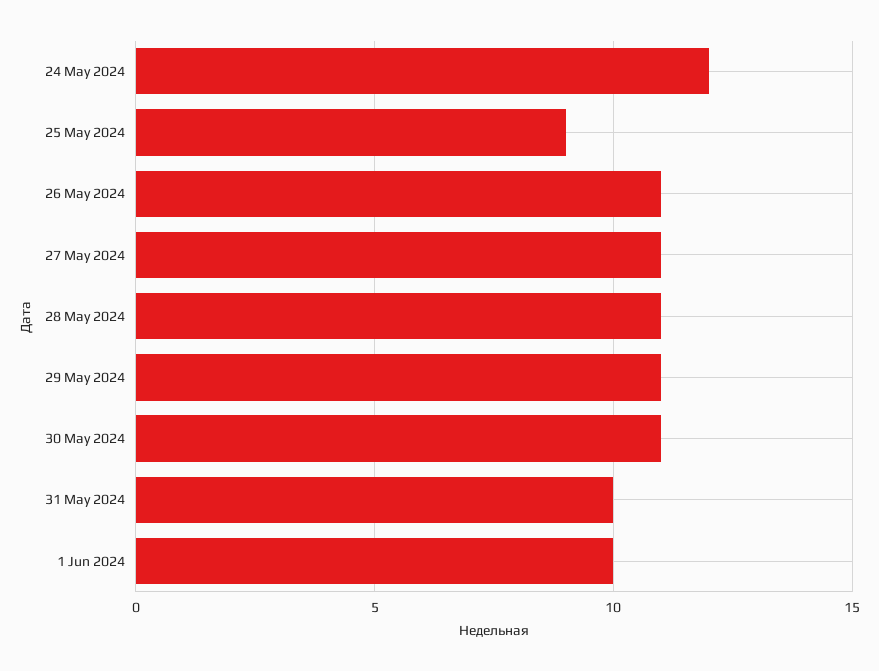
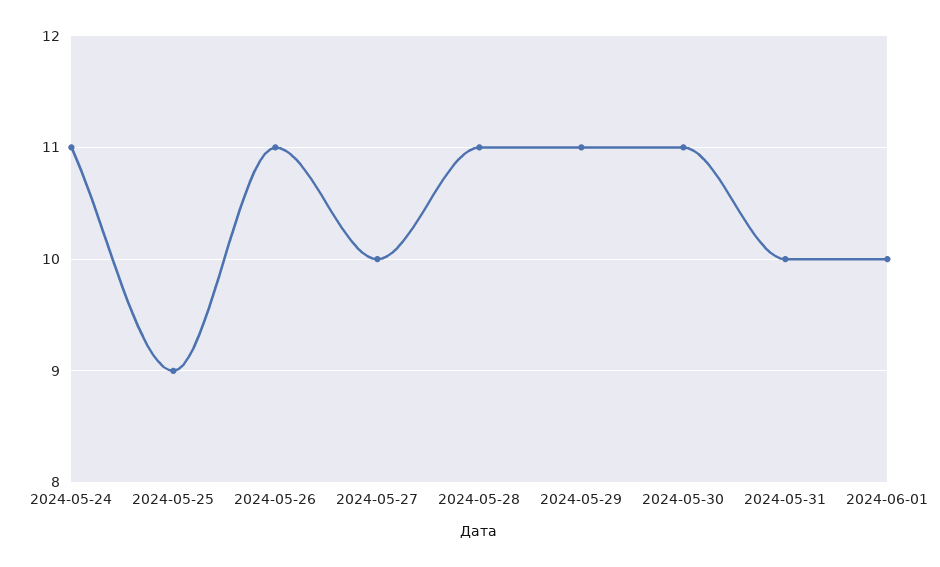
  {
-   "24 May 2024": 12,
+   "24 May 2024": 11,
    "25 May 2024": 9,
    "26 May 2024": 11,
-   "27 May 2024": 11,
+   "27 May 2024": 10,
    "28 May 2024": 11,
    "29 May 2024": 11,
    "30 May 2024": 11,
    "31 May 2024": 10,
    "1 Jun 2024": 10
  }

